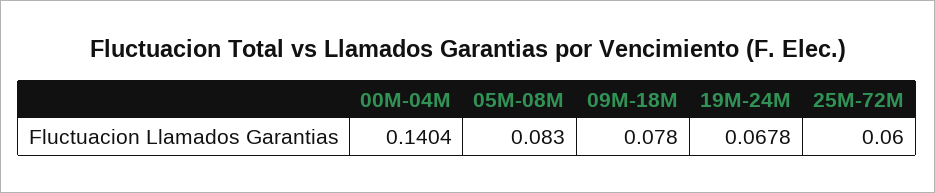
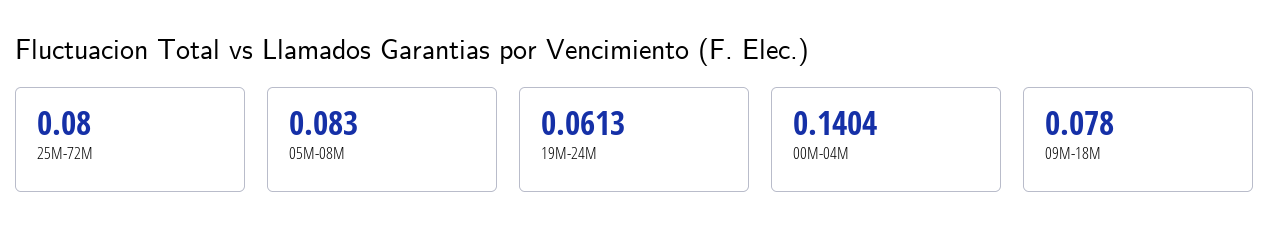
  {
    "00M-04M": 0.1404,
    "05M-08M": 0.083,
    "09M-18M": 0.078,
-   "19M-24M": 0.0678,
+   "19M-24M": 0.0613,
-   "25M-72M": 0.06
+   "25M-72M": 0.08
  }

